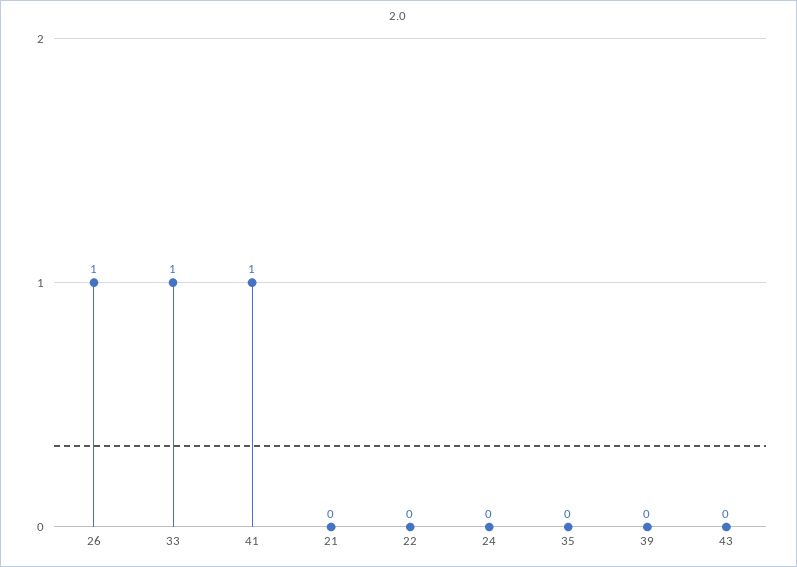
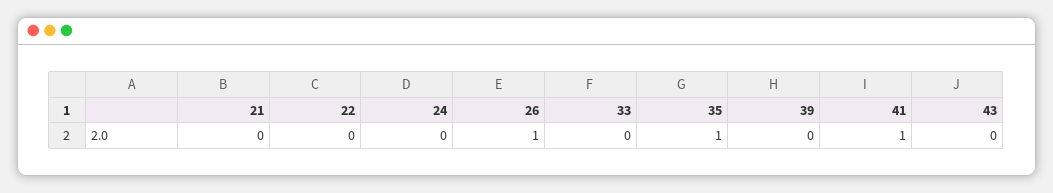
  {
    "26": 1,
-   "33": 1,
+   "33": 0,
    "41": 1,
    "21": 0,
    "22": 0,
    "24": 0,
-   "35": 0,
+   "35": 1,
    "39": 0,
    "43": 0
  }

